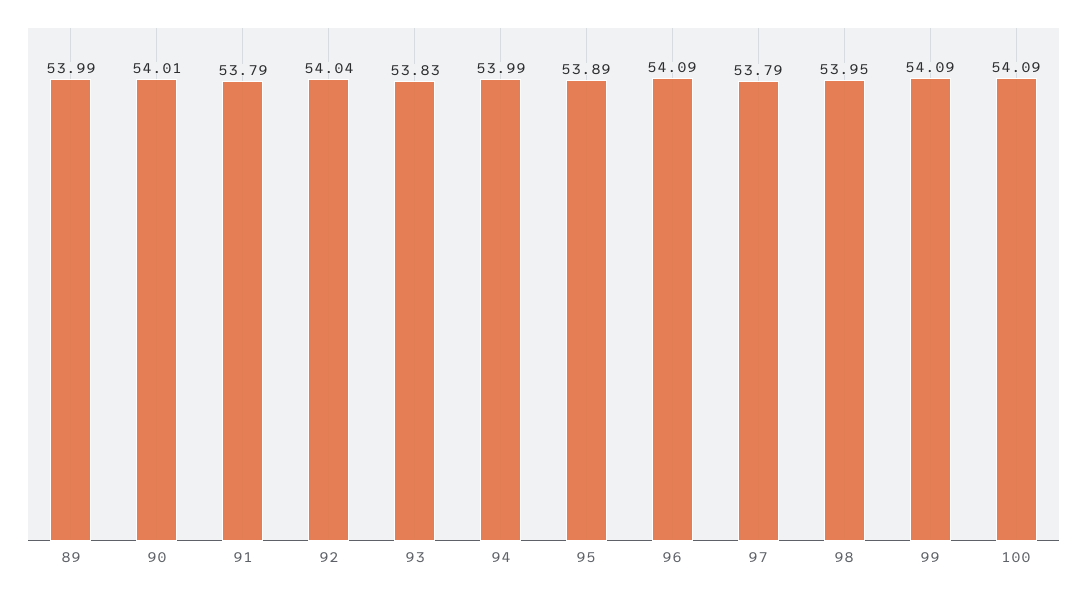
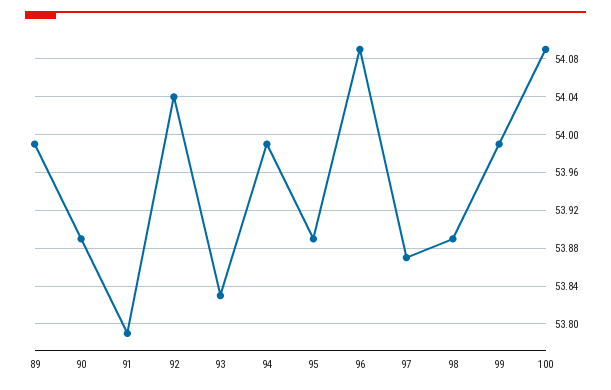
  {
    "89": 53.99,
-   "90": 54.01,
+   "90": 53.89,
    "91": 53.79,
    "92": 54.04,
    "93": 53.83,
    "94": 53.99,
    "95": 53.89,
    "96": 54.09,
-   "97": 53.79,
+   "97": 53.87,
-   "98": 53.95,
+   "98": 53.89,
-   "99": 54.09,
+   "99": 53.99,
    "100": 54.09
  }

